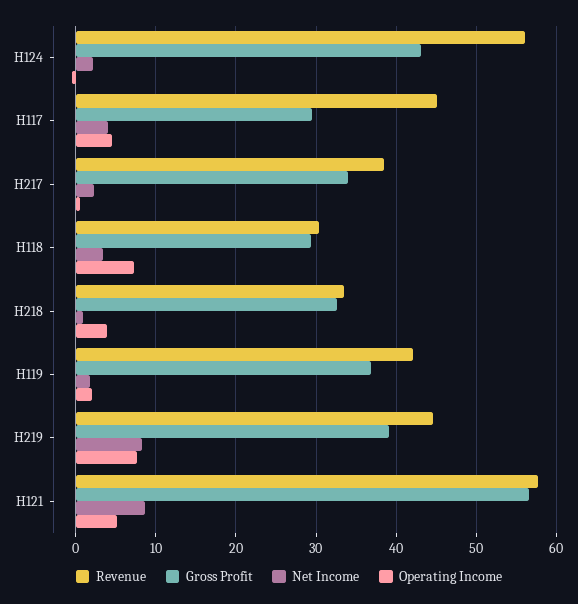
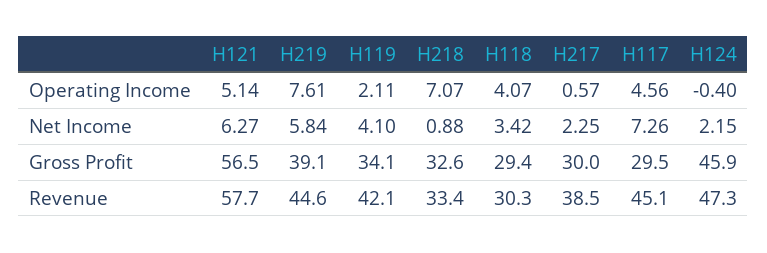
  {
    "Revenue": {
-     "H124": 56,
+     "H124": 47.3,
      "H117": 45.1,
      "H217": 38.5,
      "H118": 30.3,
      "H218": 33.4,
      "H119": 42.1,
      "H219": 44.6,
      "H121": 57.7
    },
    "Gross Profit": {
-     "H124": 43,
+     "H124": 45.9,
      "H117": 29.5,
-     "H217": 34,
+     "H217": 30,
      "H118": 29.4,
      "H218": 32.6,
-     "H119": 37,
+     "H119": 34.1,
      "H219": 39.1,
      "H121": 56.5
    },
    "Net Income": {
      "H124": 2.15,
-     "H117": 4,
+     "H117": 7.26,
      "H217": 2.25,
      "H118": 3.42,
      "H218": 0.88,
-     "H119": 2,
+     "H119": 4.1,
-     "H219": 8,
+     "H219": 5.84,
-     "H121": 9
+     "H121": 6.27
    },
    "Operating Income": {
      "H124": -0.4,
      "H117": 4.56,
      "H217": 0.57,
-     "H118": 7,
+     "H118": 4.07,
-     "H218": 4,
+     "H218": 7.07,
      "H119": 2.11,
      "H219": 7.61,
      "H121": 5.14
    }
  }

